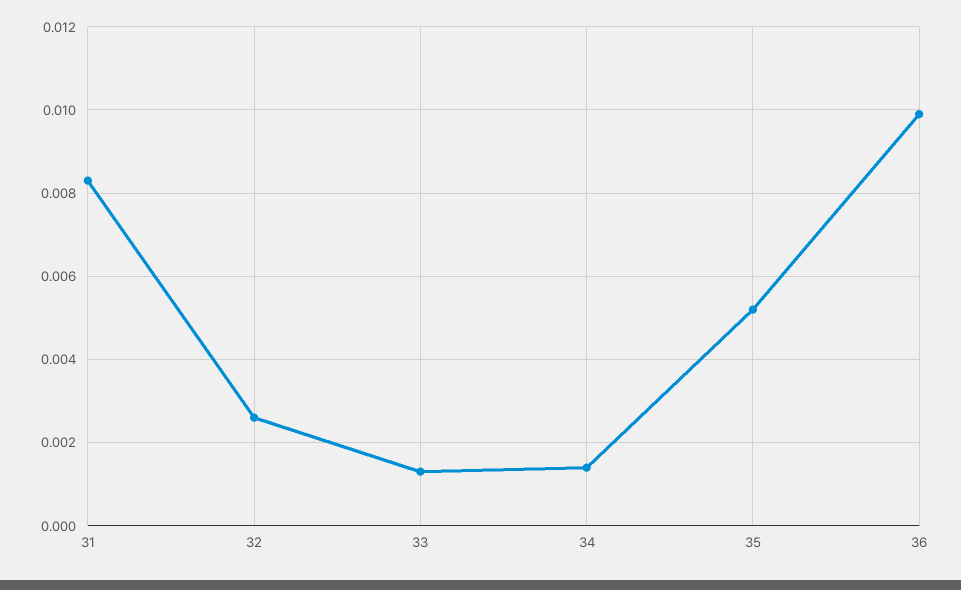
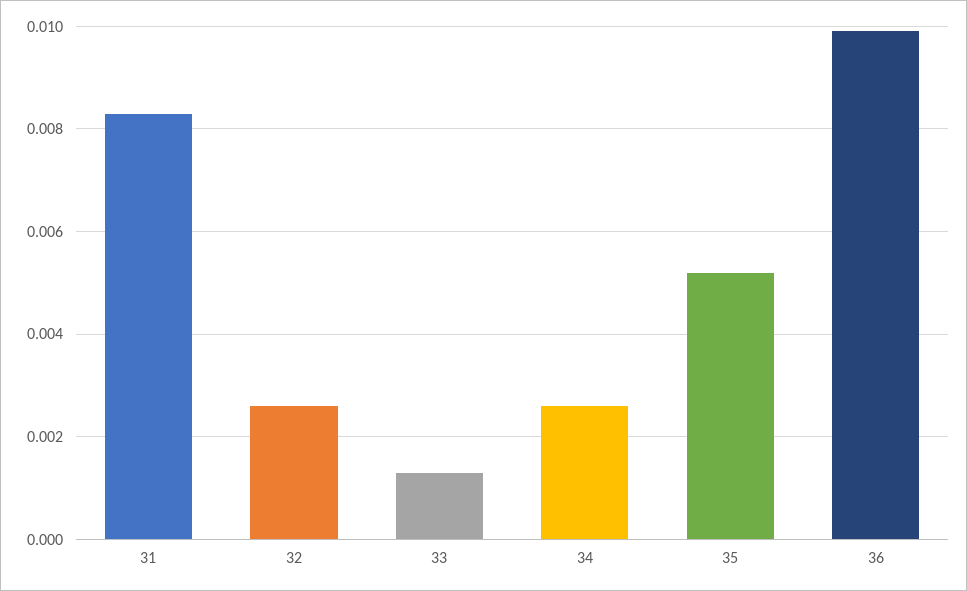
  {
    "31": 0.0085,
    "32": 0.0025,
    "33": 0.0015,
-   "34": 0.0015,
+   "34": 0.0025,
    "35": 0.005,
    "36": 0.01
  }

